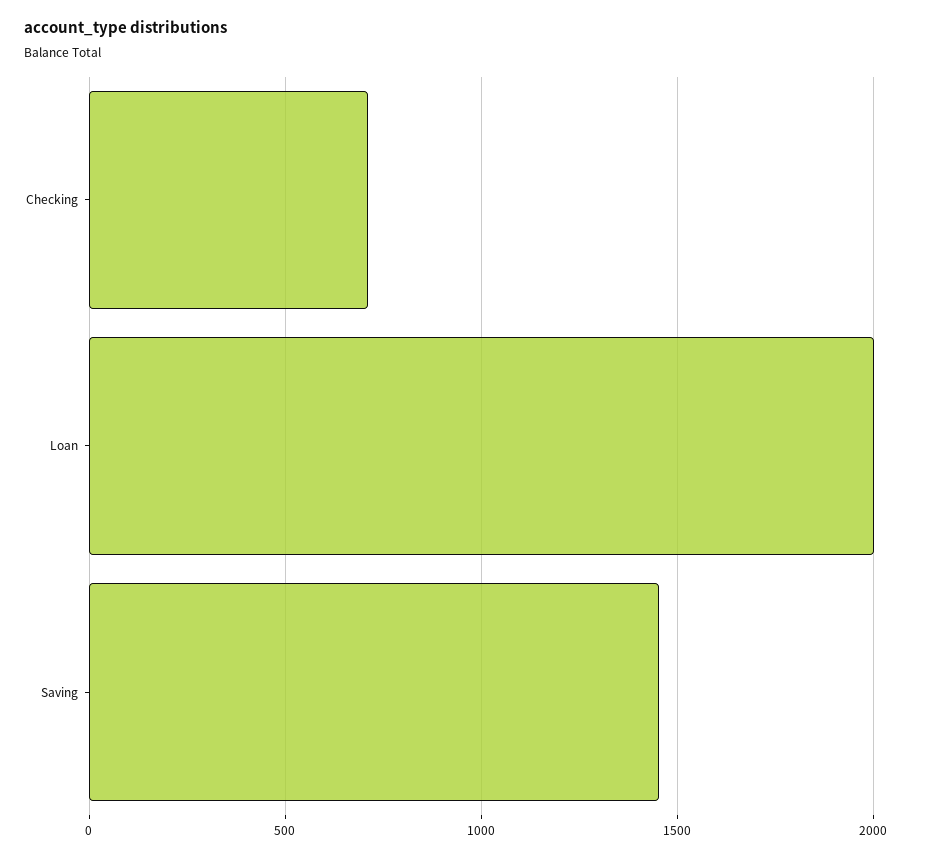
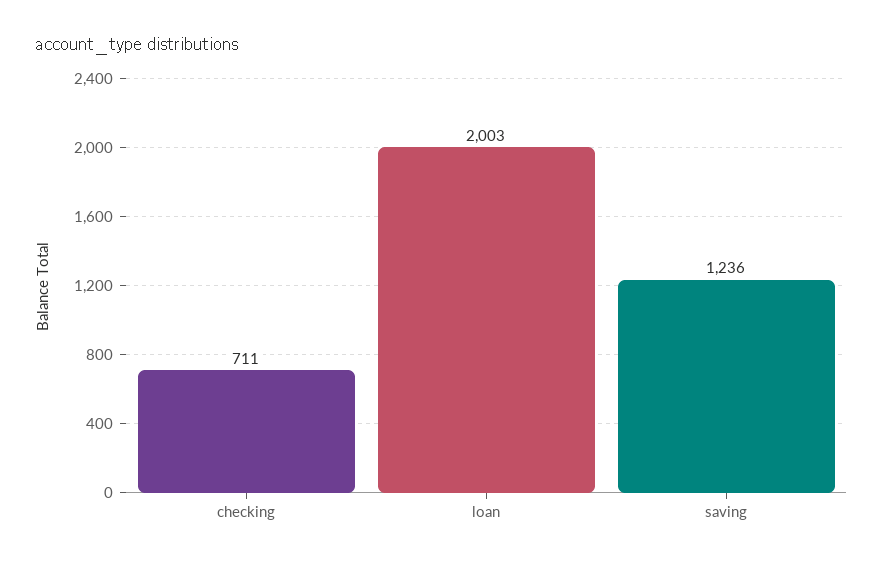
  {
    "Checking": 711,
    "Loan": 2003,
-   "Saving": 1450
+   "Saving": 1236
  }

